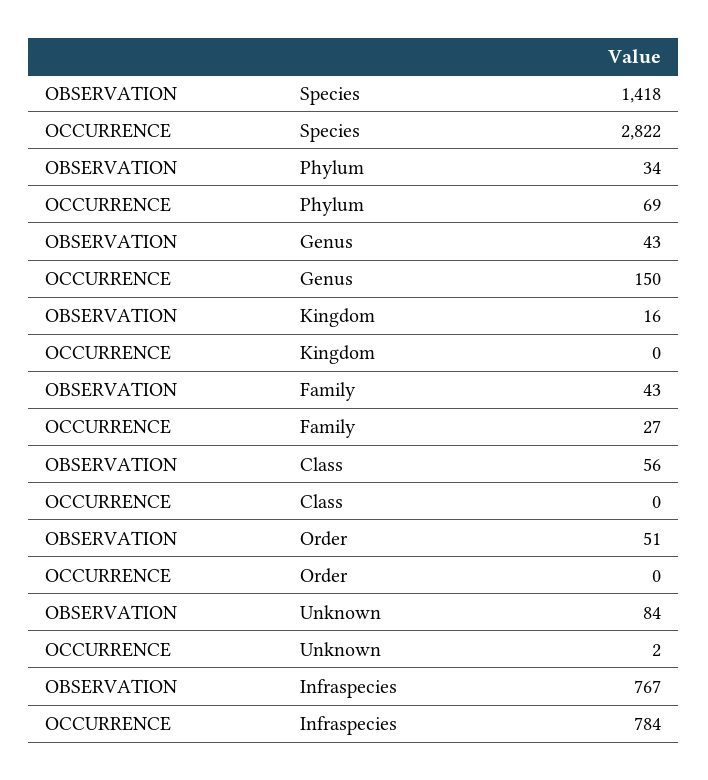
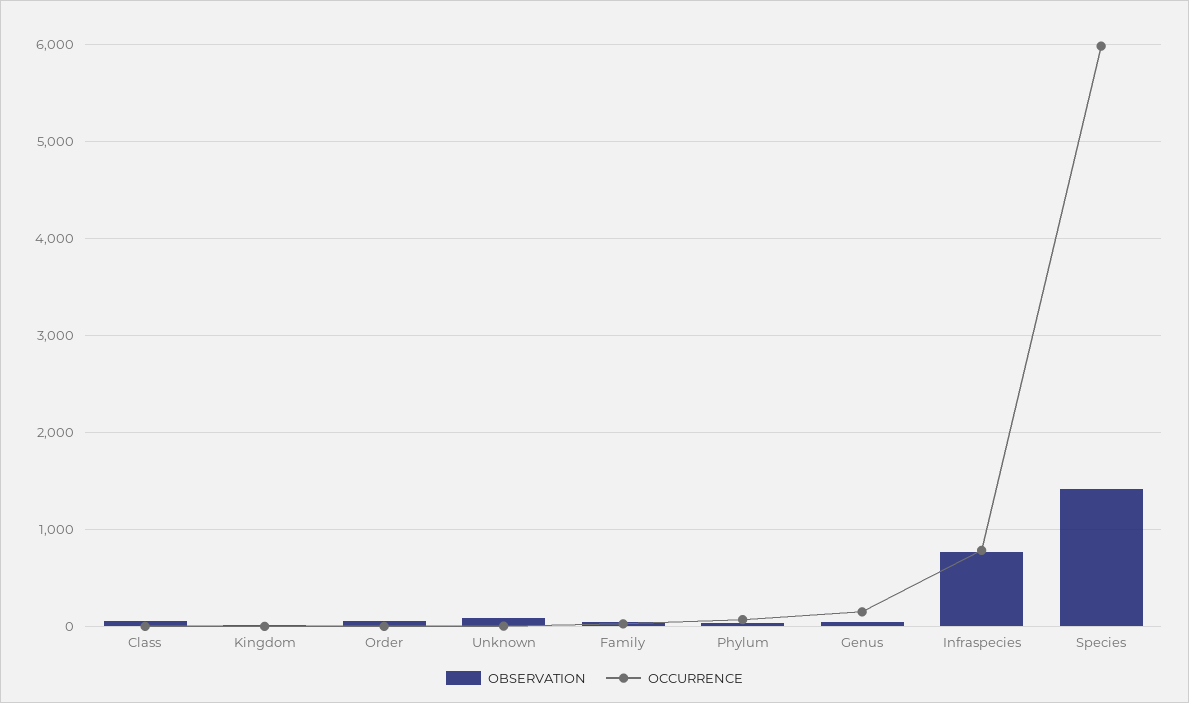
  {
    "OBSERVATION": {
      "Species": 1418,
      "Phylum": 34,
      "Genus": 43,
      "Kingdom": 16,
      "Family": 43,
      "Class": 56,
      "Order": 51,
      "Unknown": 84,
      "Infraspecies": 767
    },
    "OCCURRENCE": {
-     "Species": 2822,
+     "Species": 6000,
      "Phylum": 69,
      "Genus": 150,
      "Kingdom": 0,
      "Family": 27,
      "Class": 0,
      "Order": 0,
      "Unknown": 2,
      "Infraspecies": 784
    }
  }

